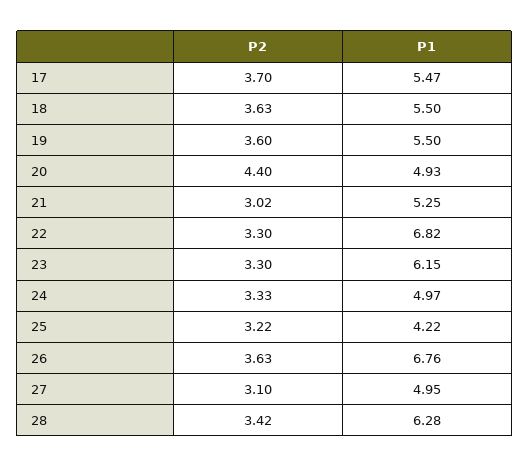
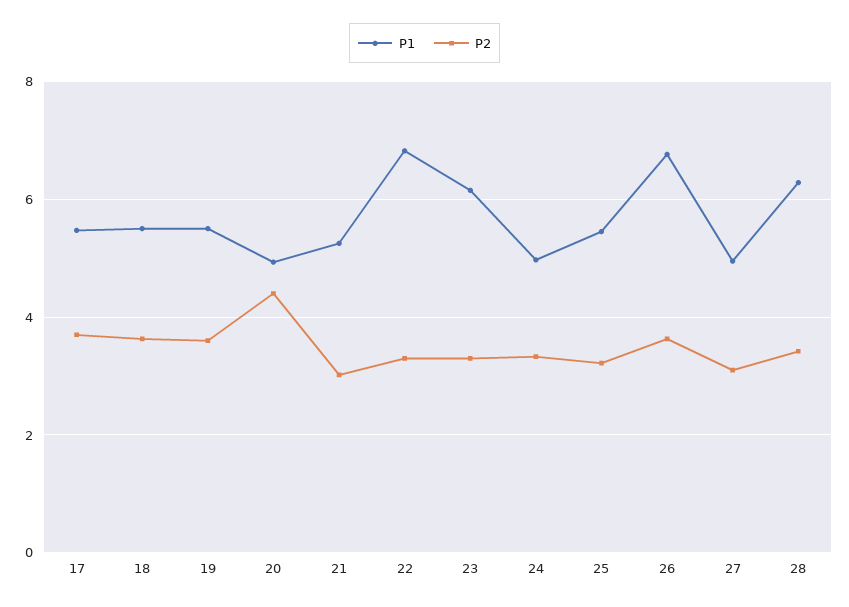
  {
    "P2": {
      "17": 3.7,
      "18": 3.63,
      "19": 3.6,
      "20": 4.4,
      "21": 3.02,
      "22": 3.3,
      "23": 3.3,
      "24": 3.33,
      "25": 3.22,
      "26": 3.63,
      "27": 3.1,
      "28": 3.42
    },
    "P1": {
      "17": 5.47,
      "18": 5.5,
      "19": 5.5,
      "20": 4.93,
      "21": 5.25,
      "22": 6.82,
      "23": 6.15,
      "24": 4.97,
-     "25": 4.22,
+     "25": 5.4,
      "26": 6.76,
      "27": 4.95,
      "28": 6.28
    }
  }

